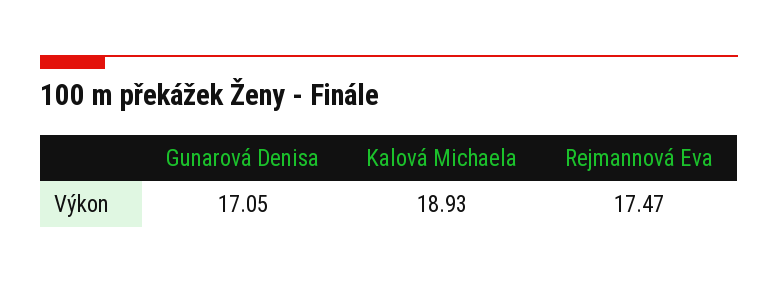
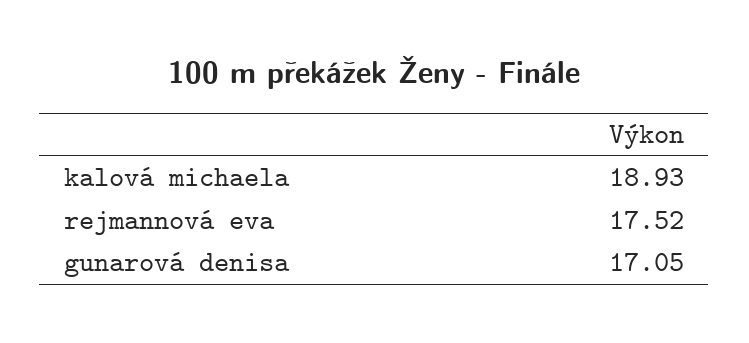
  {
    "Gunarová Denisa": 17.05,
    "Kalová Michaela": 18.93,
-   "Rejmannová Eva": 17.47
+   "Rejmannová Eva": 17.52
  }

